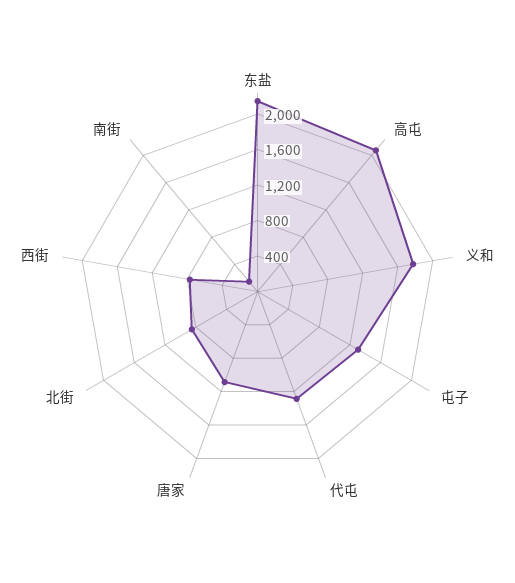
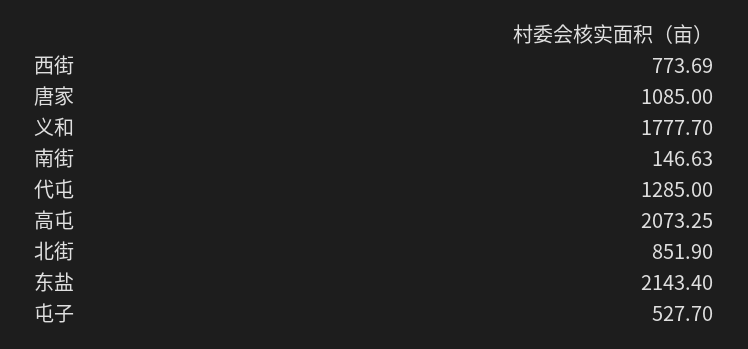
  {
    "东盐": 2143.4,
    "高屯": 2073.25,
    "义和": 1777.7,
-   "屯子": 1300,
+   "屯子": 527.7,
    "代屯": 1285,
    "唐家": 1085,
    "北街": 851.9,
    "西街": 773.69,
    "南街": 146.63
  }

